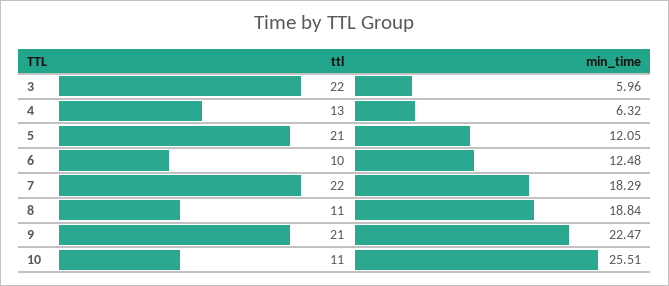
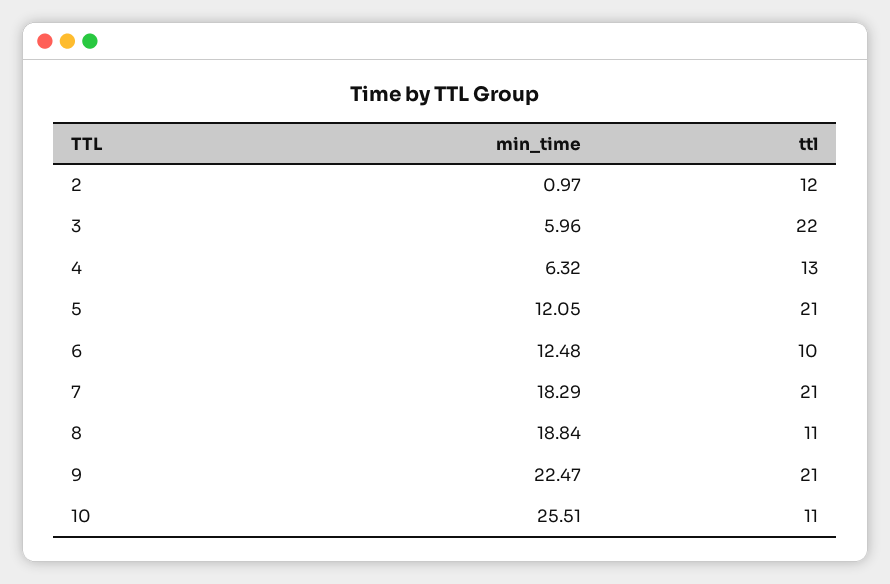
  {
    "ttl": {
      "3": 22,
      "4": 13,
      "5": 21,
      "6": 10,
-     "7": 22,
+     "7": 21,
      "8": 11,
      "9": 21,
-     "10": 11
+     "10": 11,
+     "2": 12
    },
    "min_time": {
      "3": 5.96,
      "4": 6.32,
      "5": 12.05,
      "6": 12.48,
      "7": 18.29,
      "8": 18.84,
      "9": 22.47,
-     "10": 25.51
+     "10": 25.51,
+     "2": 0.97
    }
  }

